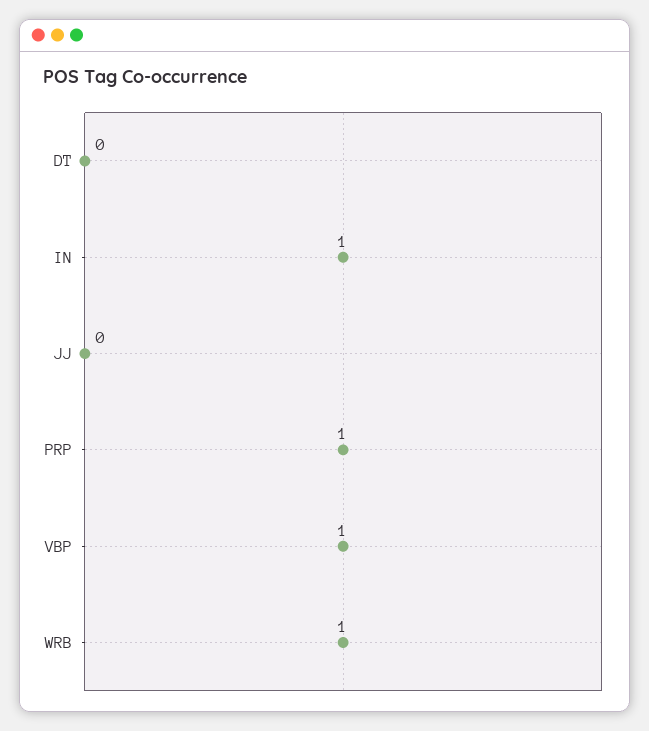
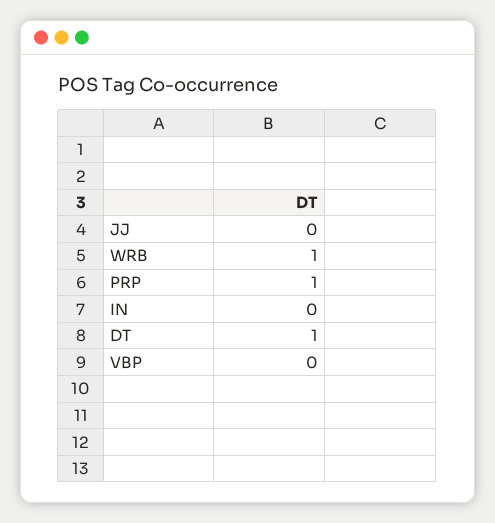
  {
-   "DT": 0,
+   "DT": 1,
-   "IN": 1,
+   "IN": 0,
    "JJ": 0,
    "PRP": 1,
-   "VBP": 1,
+   "VBP": 0,
    "WRB": 1
  }

